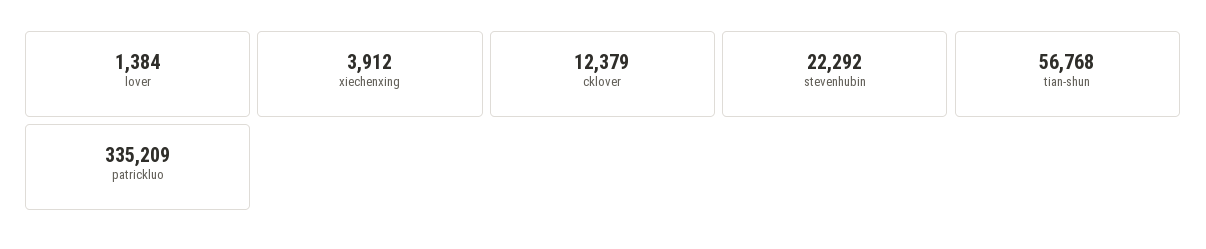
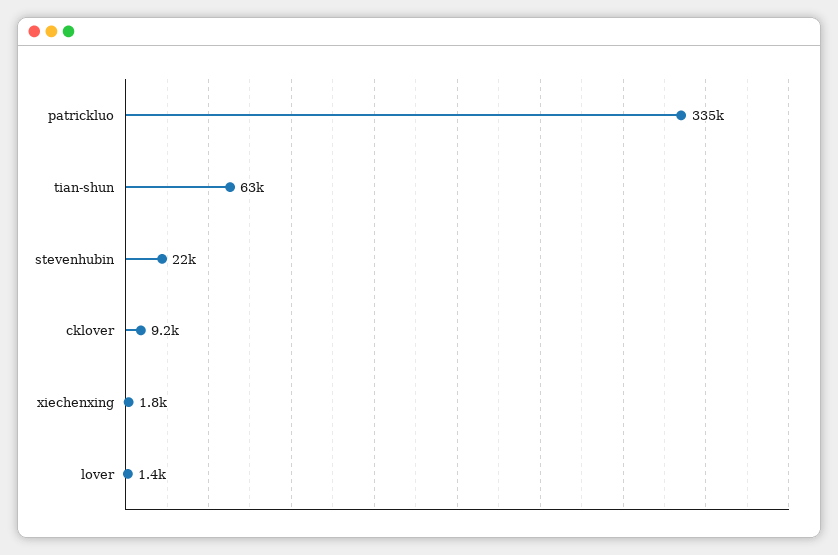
  {
    "lover": 1384,
-   "xiechenxing": 3912,
+   "xiechenxing": 1800,
-   "cklover": 12379,
+   "cklover": 9200,
    "stevenhubin": 22292,
-   "tian-shun": 56768,
+   "tian-shun": 63000,
    "patrickluo": 335209
  }

